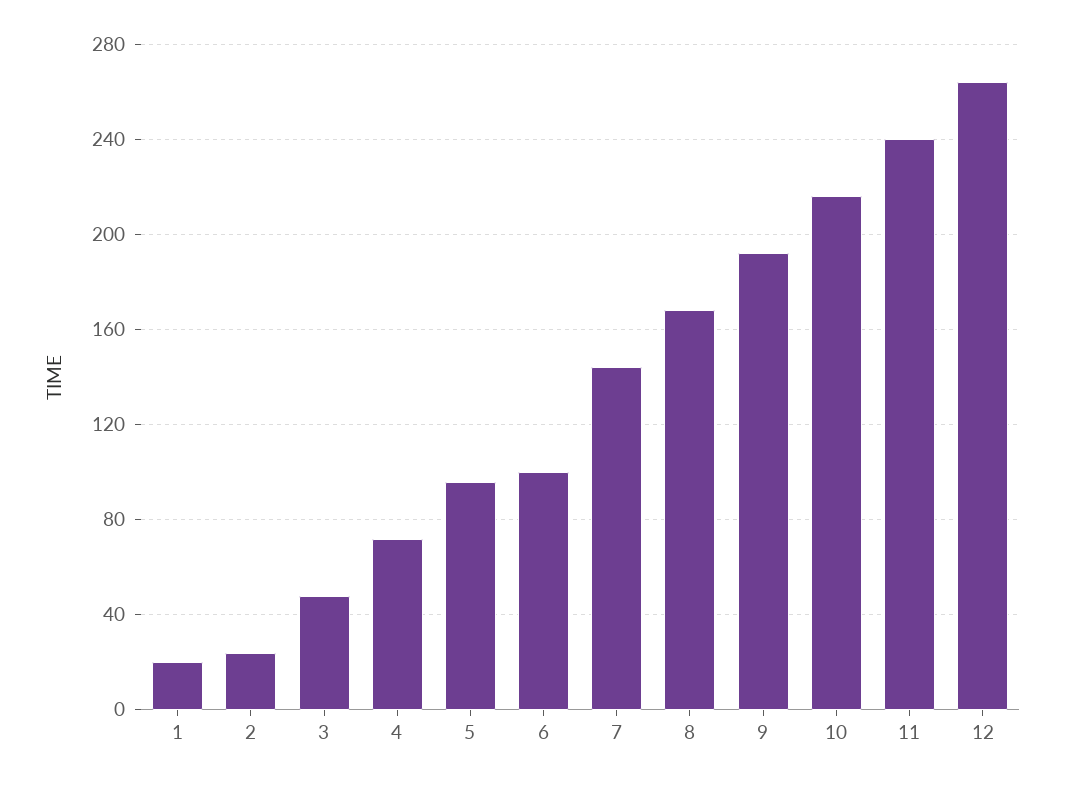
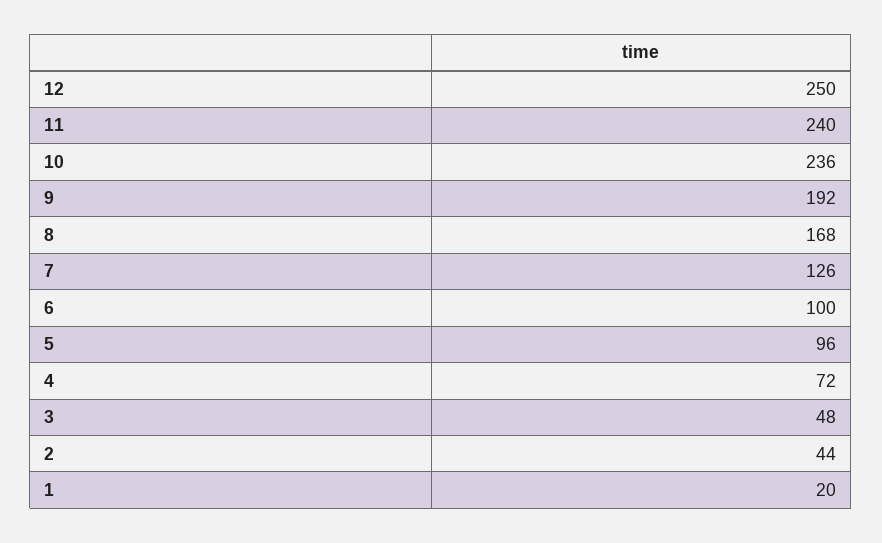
  {
    "1": 20,
-   "2": 25,
+   "2": 44,
    "3": 48,
    "4": 72,
    "5": 96,
    "6": 100,
-   "7": 145,
+   "7": 126,
    "8": 168,
    "9": 192,
-   "10": 215,
+   "10": 236,
    "11": 240,
-   "12": 265
+   "12": 250
  }

